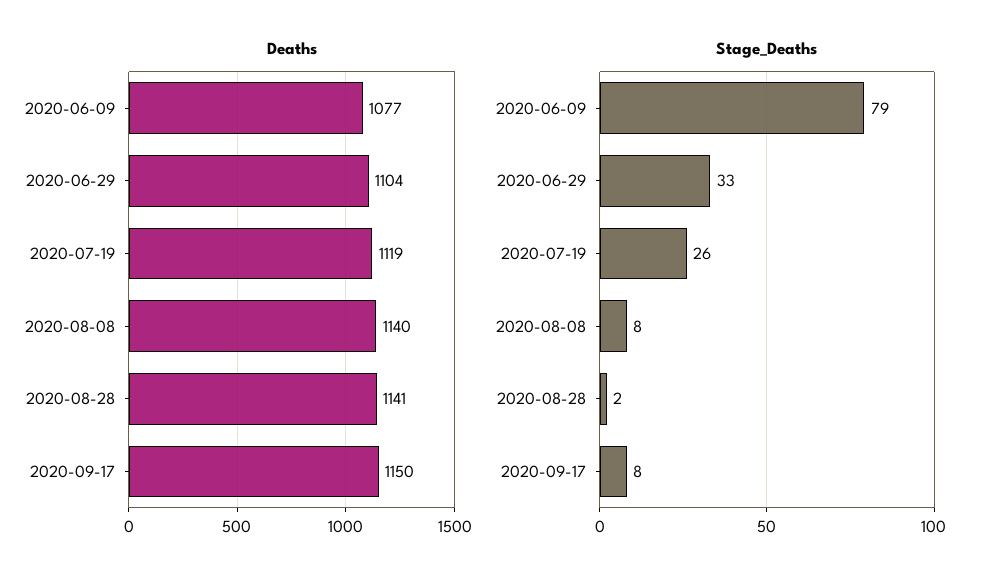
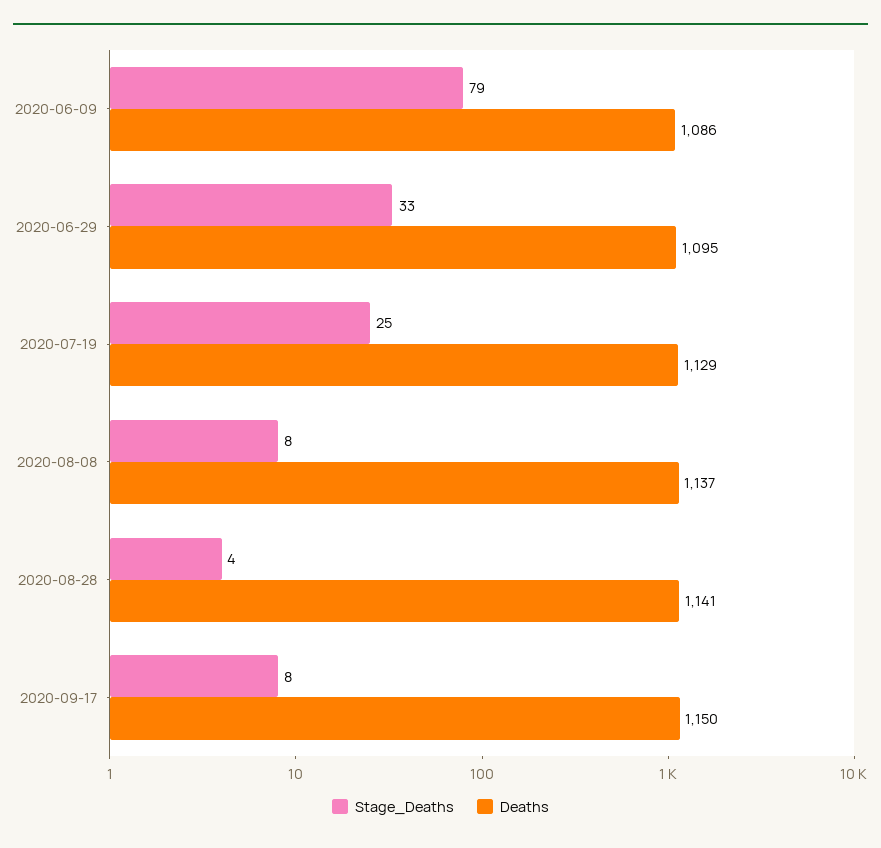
  {
    "Deaths": {
-     "2020-06-09": 1077,
+     "2020-06-09": 1086,
-     "2020-06-29": 1104,
+     "2020-06-29": 1095,
-     "2020-07-19": 1119,
+     "2020-07-19": 1129,
-     "2020-08-08": 1140,
+     "2020-08-08": 1137,
      "2020-08-28": 1141,
      "2020-09-17": 1150
    },
    "Stage_Deaths": {
      "2020-06-09": 79,
      "2020-06-29": 33,
-     "2020-07-19": 26,
+     "2020-07-19": 25,
      "2020-08-08": 8,
-     "2020-08-28": 2,
+     "2020-08-28": 4,
      "2020-09-17": 8
    }
  }

